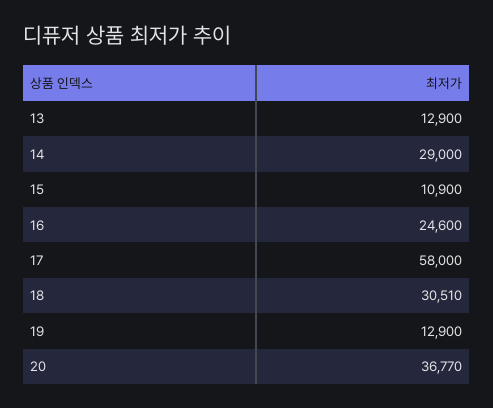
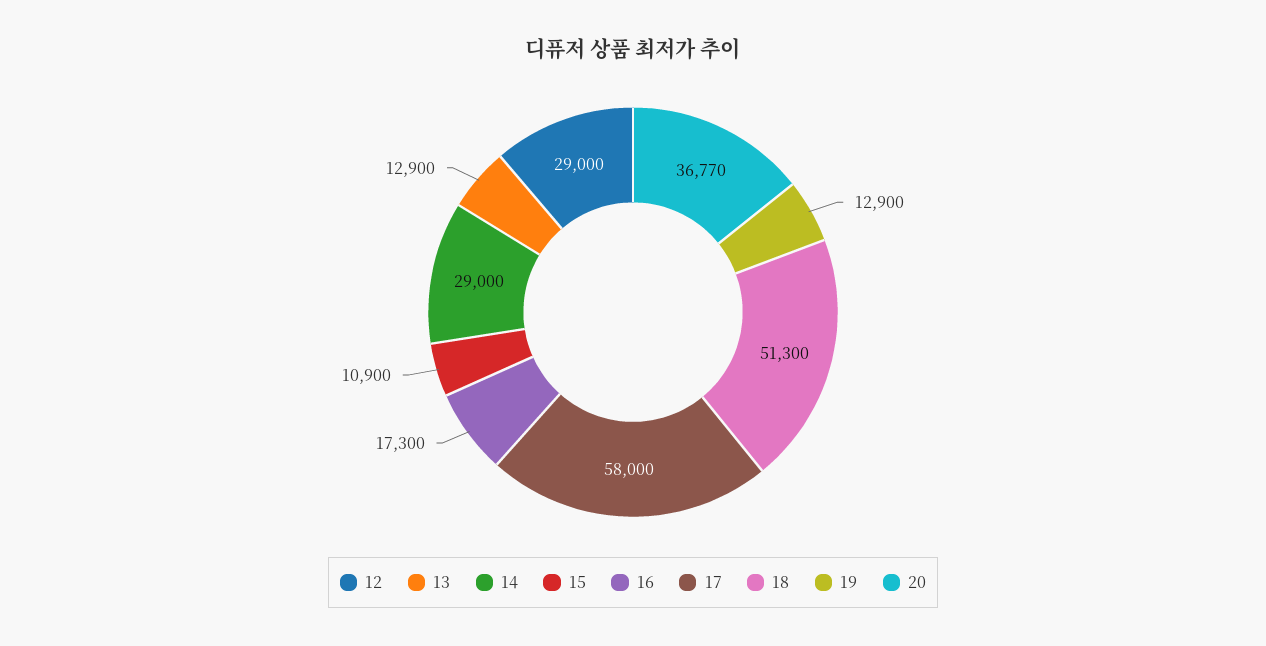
  {
    "13": 12900,
    "14": 29000,
    "15": 10900,
-   "16": 24600,
+   "16": 17300,
    "17": 58000,
-   "18": 30510,
+   "18": 51300,
    "19": 12900,
-   "20": 36770
+   "20": 36770,
+   "12": 29000
  }

